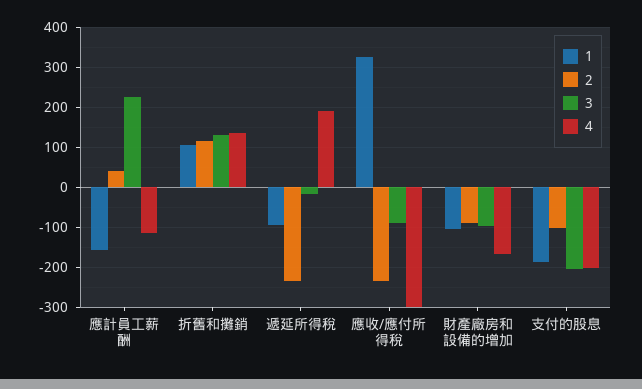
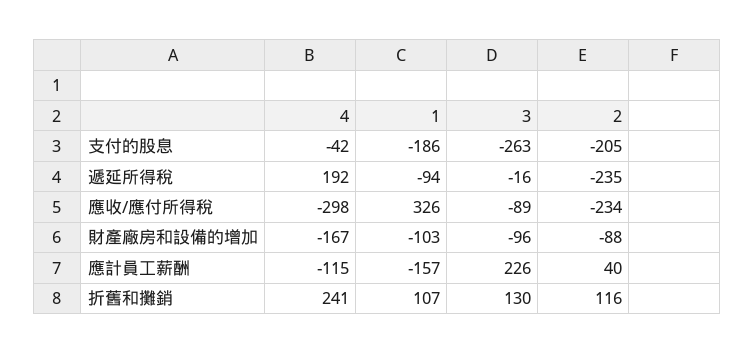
  {
    "1": {
      "應計員工薪酬": -157,
      "折舊和攤銷": 107,
      "遞延所得稅": -94,
      "應收/應付所得稅": 326,
      "財產廠房和設備的增加": -103,
      "支付的股息": -186
    },
    "2": {
      "應計員工薪酬": 40,
      "折舊和攤銷": 116,
      "遞延所得稅": -235,
      "應收/應付所得稅": -234,
      "財產廠房和設備的增加": -88,
-     "支付的股息": -100
+     "支付的股息": -205
    },
    "3": {
      "應計員工薪酬": 226,
      "折舊和攤銷": 130,
      "遞延所得稅": -16,
      "應收/應付所得稅": -89,
      "財產廠房和設備的增加": -96,
-     "支付的股息": -200
+     "支付的股息": -263
    },
    "4": {
      "應計員工薪酬": -115,
-     "折舊和攤銷": 140,
+     "折舊和攤銷": 241,
      "遞延所得稅": 192,
      "應收/應付所得稅": -298,
      "財產廠房和設備的增加": -167,
-     "支付的股息": -200
+     "支付的股息": -42
    }
  }

